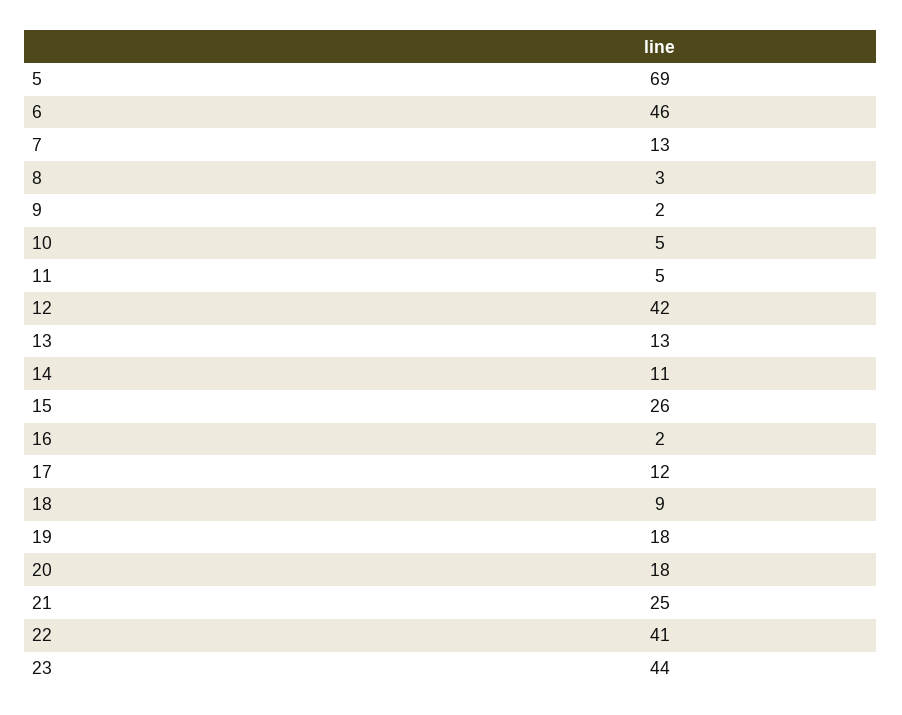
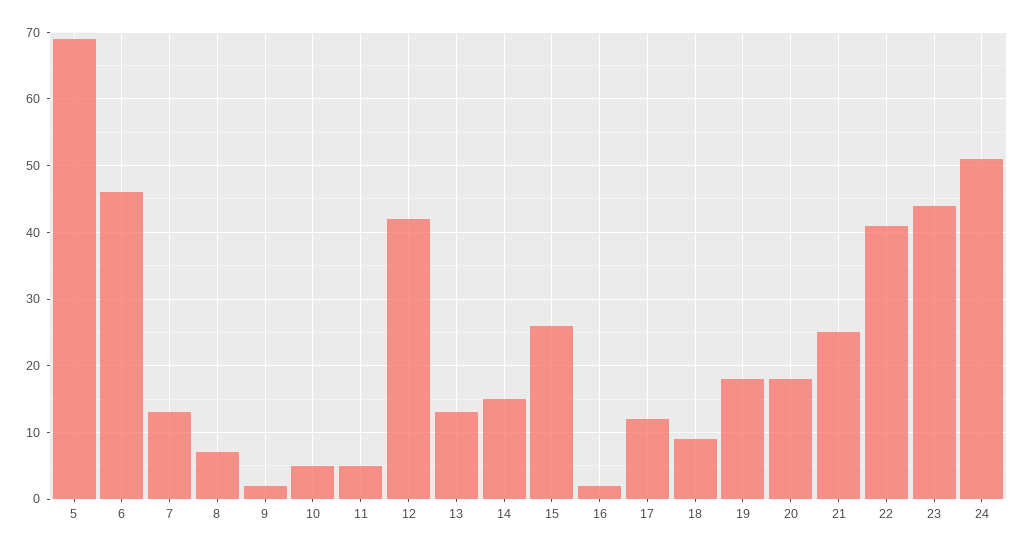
  {
    "5": 69,
    "6": 46,
    "7": 13,
-   "8": 3,
+   "8": 7,
    "9": 2,
    "10": 5,
    "11": 5,
    "12": 42,
    "13": 13,
-   "14": 11,
+   "14": 15,
    "15": 26,
    "16": 2,
    "17": 12,
    "18": 9,
    "19": 18,
    "20": 18,
    "21": 25,
    "22": 41,
-   "23": 44
+   "23": 44,
+   "24": 51
  }

